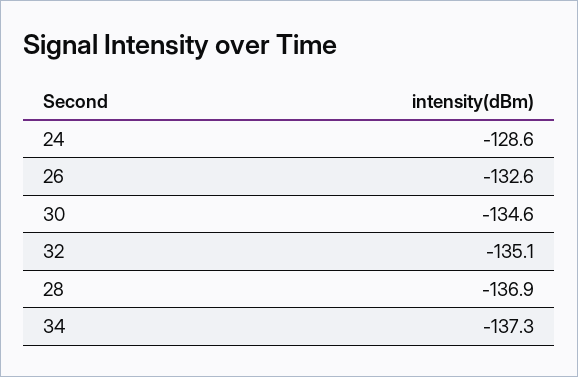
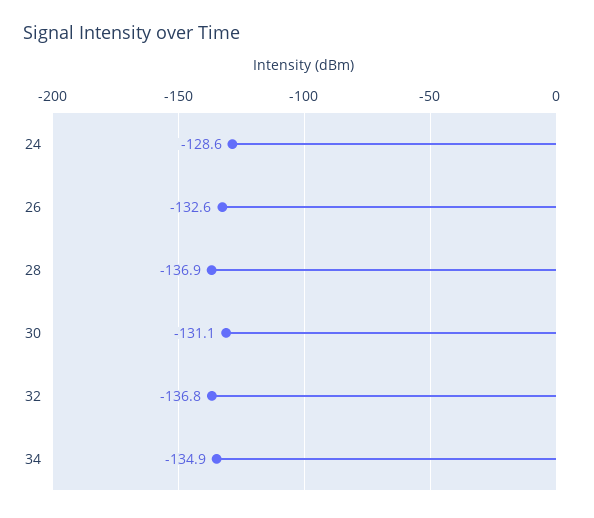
  {
    "24": -128.6,
    "26": -132.6,
-   "30": -134.6,
+   "30": -131.1,
-   "32": -135.1,
+   "32": -136.8,
    "28": -136.9,
-   "34": -137.3
+   "34": -134.9
  }

